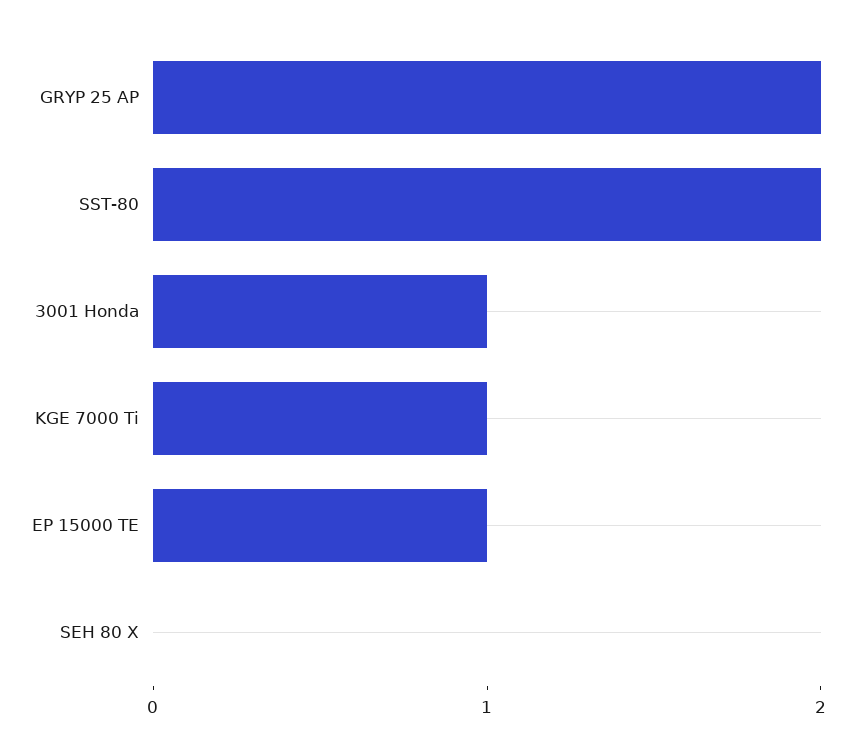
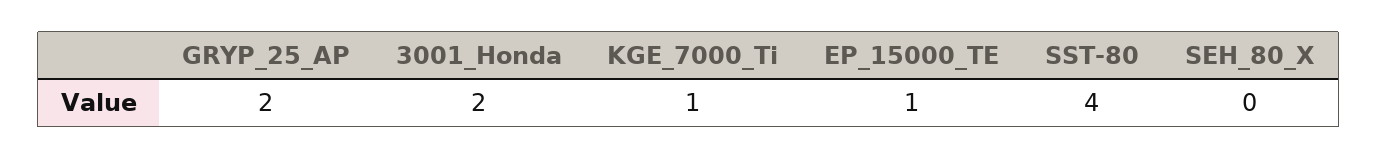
  {
    "GRYP 25 AP": 2,
-   "SST-80": 2,
+   "SST-80": 4,
-   "3001 Honda": 1,
+   "3001 Honda": 2,
    "KGE 7000 Ti": 1,
    "EP 15000 TE": 1,
    "SEH 80 X": 0
  }

